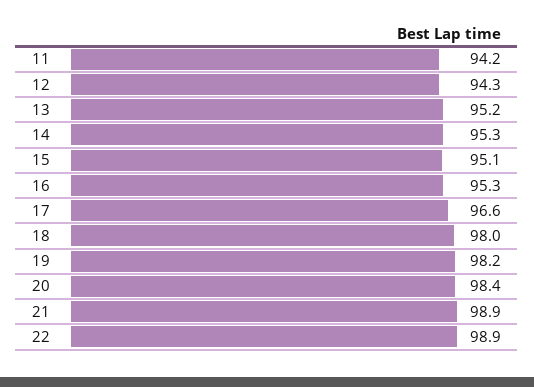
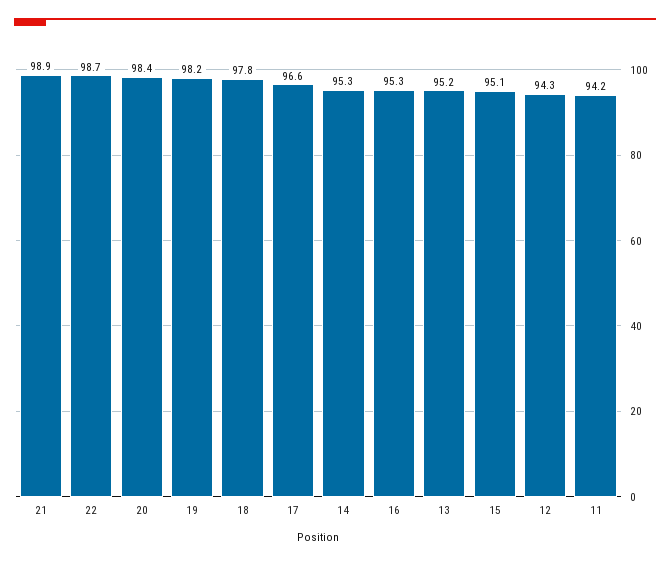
  {
    "11": 94.2,
    "12": 94.3,
    "13": 95.2,
    "14": 95.3,
    "15": 95.1,
    "16": 95.3,
    "17": 96.6,
-   "18": 98,
+   "18": 97.8,
    "19": 98.2,
    "20": 98.4,
    "21": 98.9,
-   "22": 98.9
+   "22": 98.7
  }

